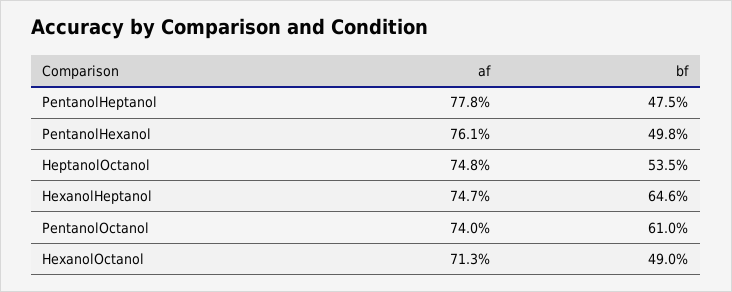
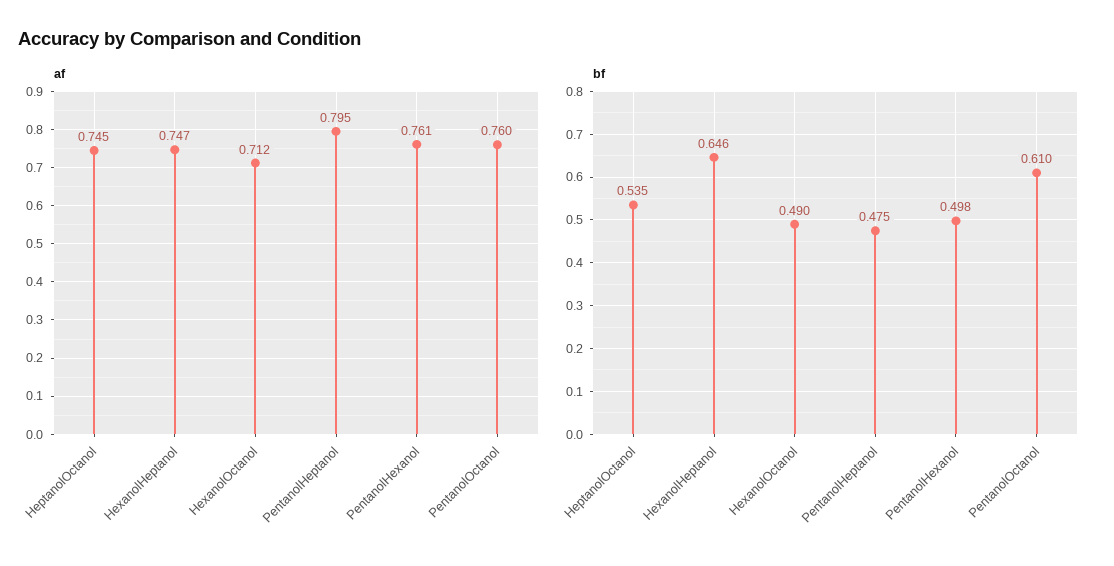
  {
    "af": {
-     "PentanolHeptanol": 0.778,
+     "PentanolHeptanol": 0.795,
      "PentanolHexanol": 0.761,
-     "HeptanolOctanol": 0.748,
+     "HeptanolOctanol": 0.745,
      "HexanolHeptanol": 0.747,
-     "PentanolOctanol": 0.74,
+     "PentanolOctanol": 0.76,
-     "HexanolOctanol": 0.713
+     "HexanolOctanol": 0.712
    },
    "bf": {
      "PentanolHeptanol": 0.475,
      "PentanolHexanol": 0.498,
      "HeptanolOctanol": 0.535,
      "HexanolHeptanol": 0.646,
      "PentanolOctanol": 0.61,
      "HexanolOctanol": 0.49
    }
  }

